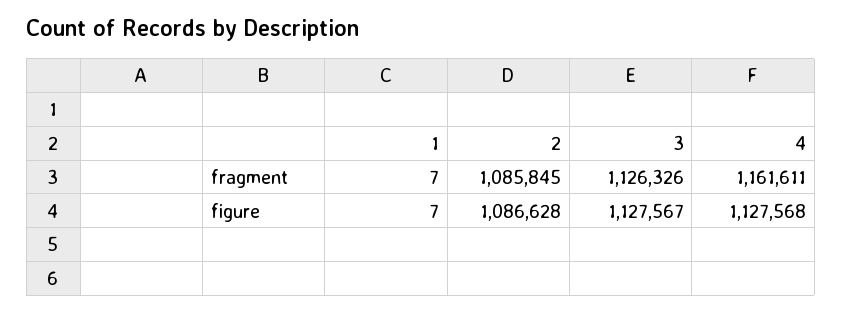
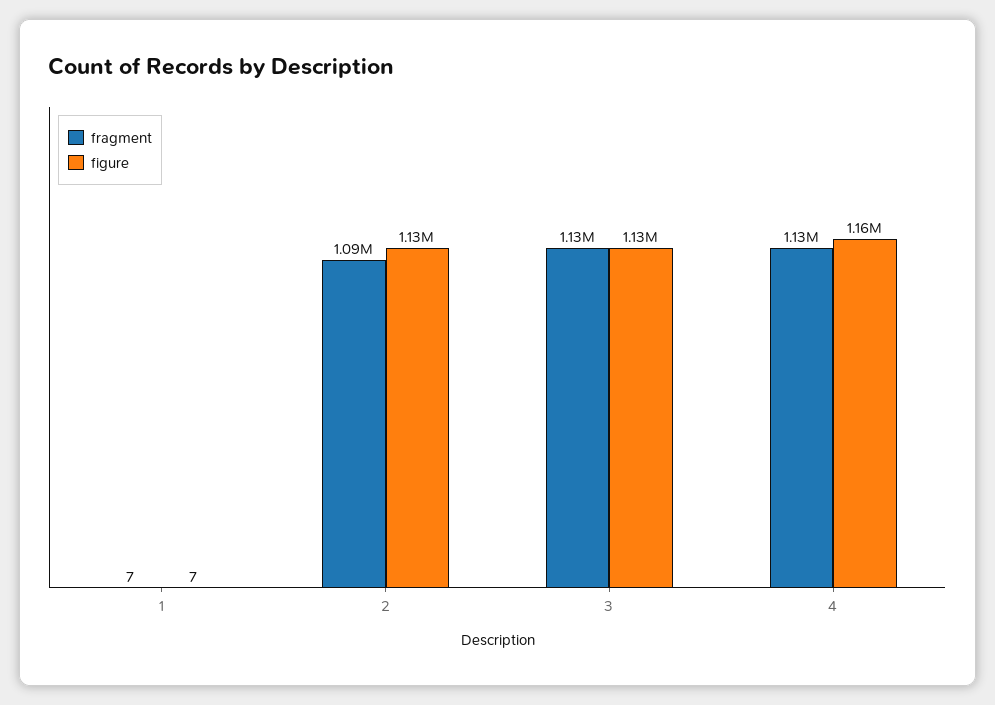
  {
    "fragment": {
      "1": 7,
      "2": 1085845,
      "3": 1126326,
-     "4": 1161611
+     "4": 1130000
    },
    "figure": {
      "1": 7,
-     "2": 1086628,
+     "2": 1130000,
      "3": 1127567,
-     "4": 1127568
+     "4": 1160000
    }
  }

